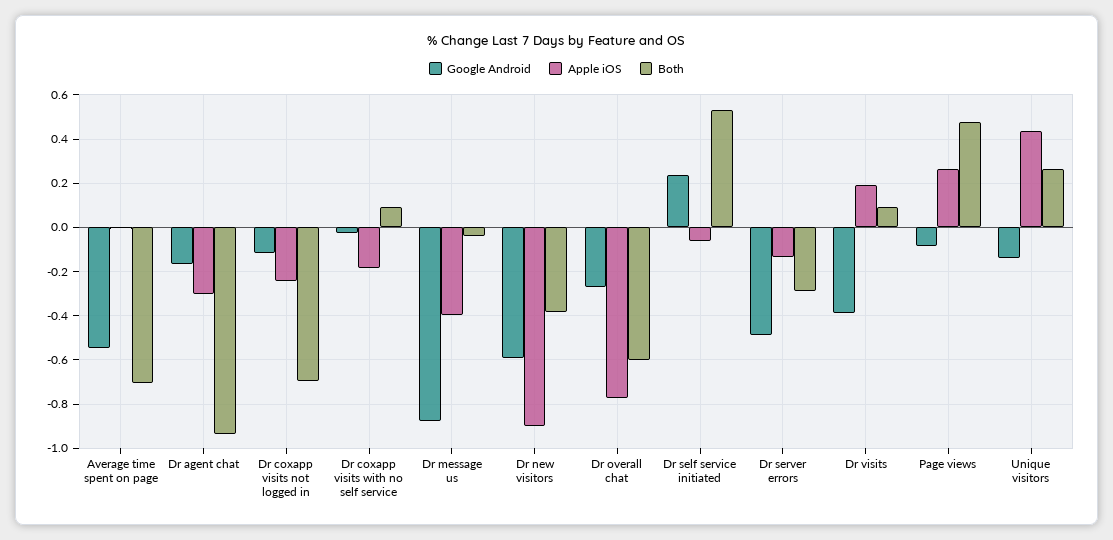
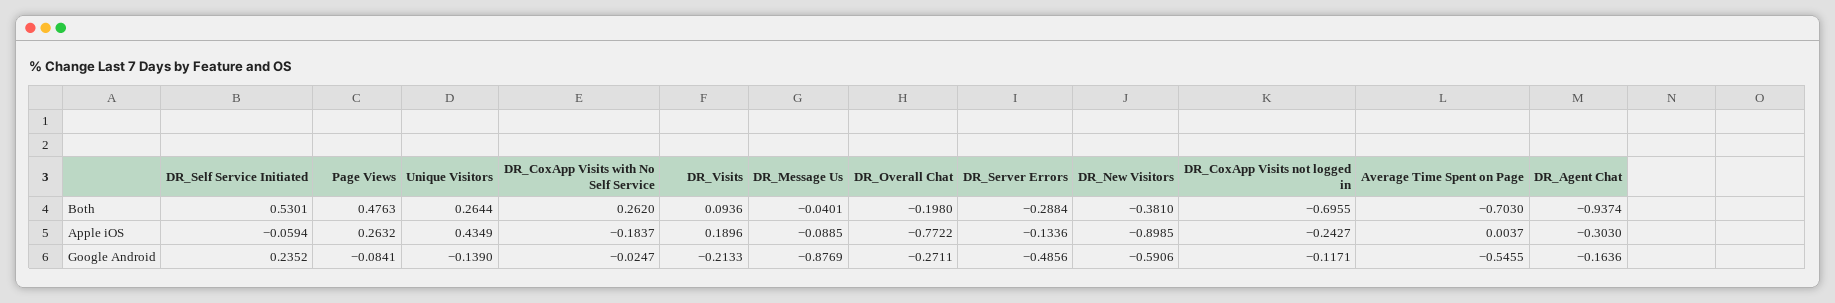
  {
    "Google Android": {
      "Average time spent on page": -0.5455,
      "Dr agent chat": -0.1636,
      "Dr coxapp visits not logged in": -0.1171,
      "Dr coxapp visits with no self service": -0.0247,
      "Dr message us": -0.8769,
      "Dr new visitors": -0.5906,
      "Dr overall chat": -0.2711,
      "Dr self service initiated": 0.2352,
      "Dr server errors": -0.4856,
-     "Dr visits": -0.4,
+     "Dr visits": -0.2133,
      "Page views": -0.0841,
      "Unique visitors": -0.139
    },
    "Apple iOS": {
      "Average time spent on page": 0.0037,
      "Dr agent chat": -0.303,
      "Dr coxapp visits not logged in": -0.2427,
      "Dr coxapp visits with no self service": -0.1837,
-     "Dr message us": -0.4,
+     "Dr message us": -0.0885,
      "Dr new visitors": -0.8985,
      "Dr overall chat": -0.7722,
      "Dr self service initiated": -0.0594,
      "Dr server errors": -0.1336,
      "Dr visits": 0.1896,
      "Page views": 0.2632,
      "Unique visitors": 0.4349
    },
    "Both": {
      "Average time spent on page": -0.703,
      "Dr agent chat": -0.9374,
      "Dr coxapp visits not logged in": -0.6955,
-     "Dr coxapp visits with no self service": 0.1,
+     "Dr coxapp visits with no self service": 0.262,
      "Dr message us": -0.0401,
      "Dr new visitors": -0.381,
-     "Dr overall chat": -0.6,
+     "Dr overall chat": -0.198,
      "Dr self service initiated": 0.5301,
      "Dr server errors": -0.2884,
      "Dr visits": 0.0936,
      "Page views": 0.4763,
      "Unique visitors": 0.2644
    }
  }

